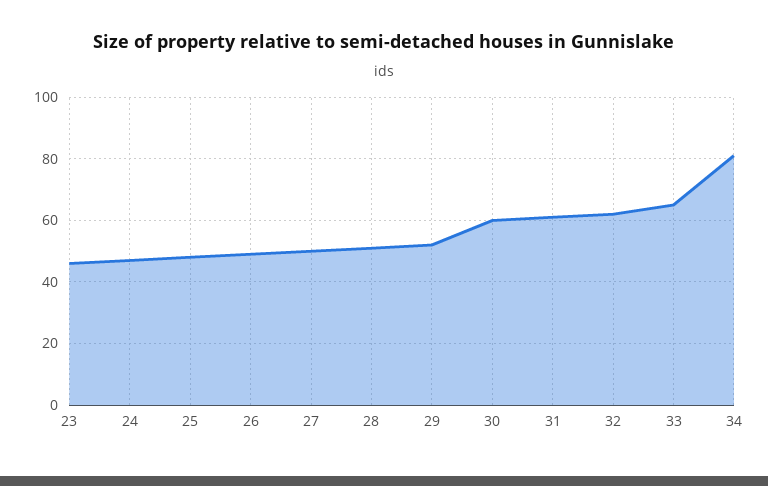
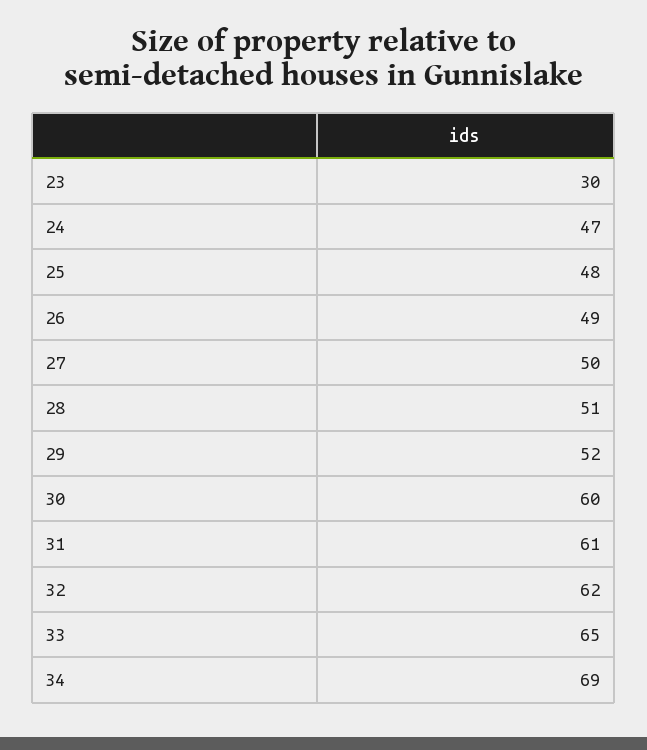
  {
-   "23": 45,
+   "23": 30,
    "24": 47,
    "25": 48,
    "26": 49,
    "27": 50,
    "28": 51,
    "29": 52,
    "30": 60,
    "31": 61,
    "32": 62,
    "33": 65,
-   "34": 80
+   "34": 69
  }

